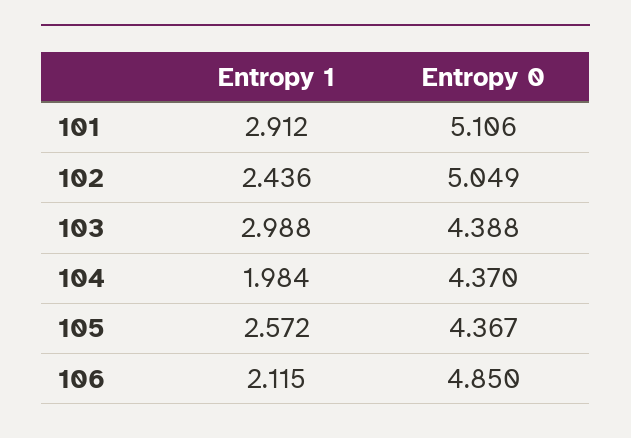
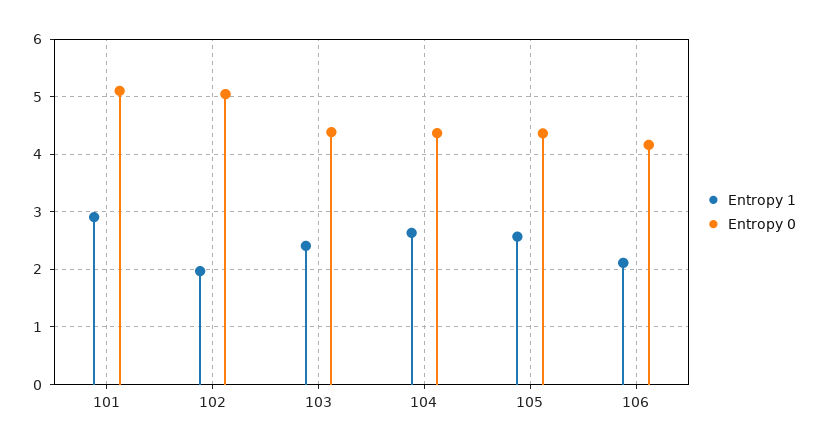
  {
    "Entropy 1": {
      "101": 2.912,
-     "102": 2.436,
+     "102": 2,
-     "103": 2.988,
+     "103": 2.4,
-     "104": 1.984,
+     "104": 2.6,
      "105": 2.572,
      "106": 2.115
    },
    "Entropy 0": {
      "101": 5.106,
      "102": 5.049,
      "103": 4.388,
      "104": 4.37,
      "105": 4.367,
-     "106": 4.85
+     "106": 4.2
    }
  }

